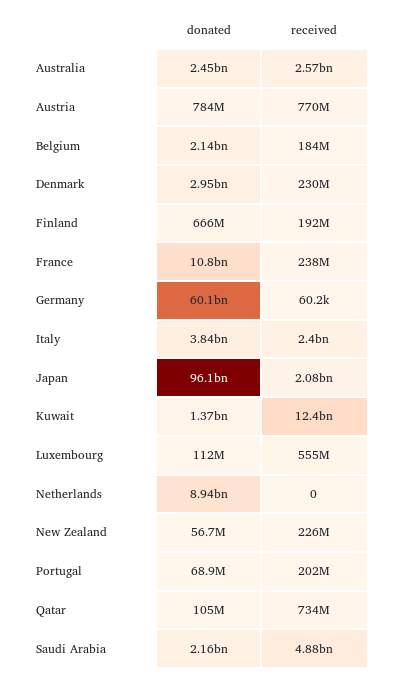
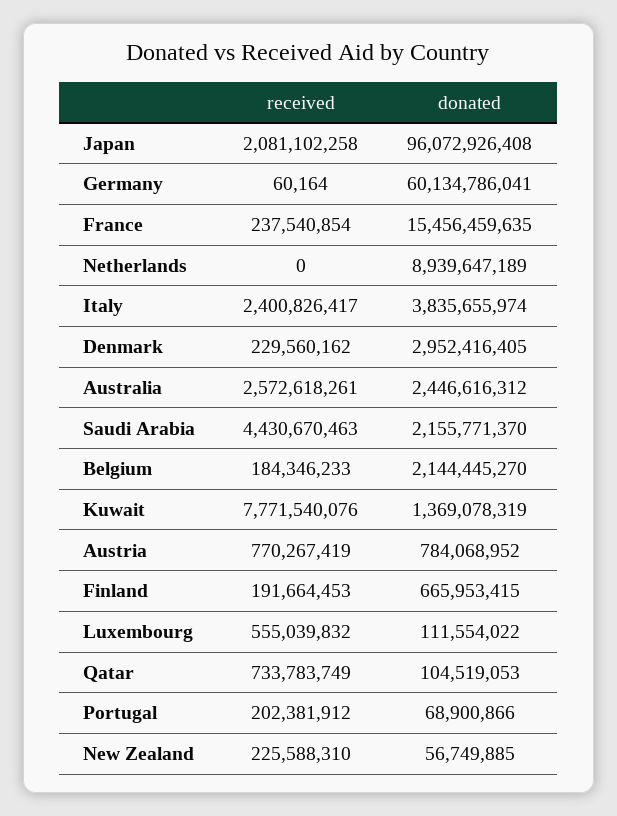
  {
    "donated": {
      "Australia": 2446616312,
      "Austria": 784068952,
      "Belgium": 2144445270,
      "Denmark": 2952416405,
      "Finland": 665953415,
-     "France": 10800000000,
+     "France": 15456459635,
      "Germany": 60134786041,
      "Italy": 3835655974,
      "Japan": 96072926408,
      "Kuwait": 1369078319,
      "Luxembourg": 111554022,
      "Netherlands": 8939647189,
      "New Zealand": 56749885,
      "Portugal": 68900866,
      "Qatar": 104519053,
      "Saudi Arabia": 2155771370
    },
    "received": {
      "Australia": 2572618261,
      "Austria": 770267419,
      "Belgium": 184346233,
      "Denmark": 229560162,
      "Finland": 191664453,
      "France": 237540854,
      "Germany": 60164,
      "Italy": 2400826417,
      "Japan": 2081102258,
-     "Kuwait": 12400000000,
+     "Kuwait": 7771540076,
      "Luxembourg": 555039832,
      "Netherlands": 0,
      "New Zealand": 225588310,
      "Portugal": 202381912,
      "Qatar": 733783749,
-     "Saudi Arabia": 4880000000
+     "Saudi Arabia": 4430670463
    }
  }

